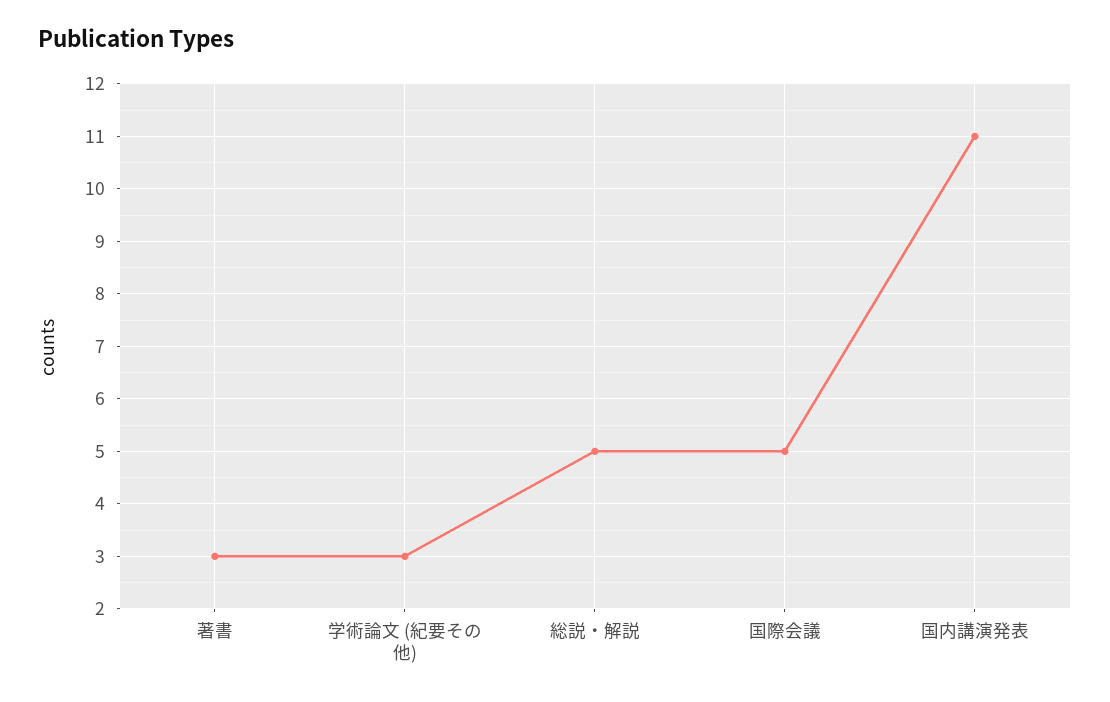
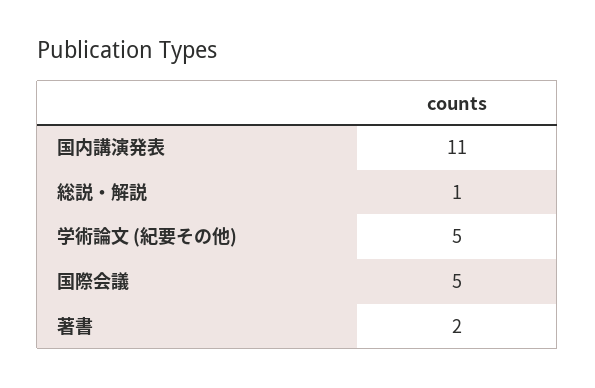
  {
-   "著書": 3,
+   "著書": 2,
-   "学術論文 (紀要その他)": 3,
+   "学術論文 (紀要その他)": 5,
-   "総説・解説": 5,
+   "総説・解説": 1,
    "国際会議": 5,
    "国内講演発表": 11
  }

